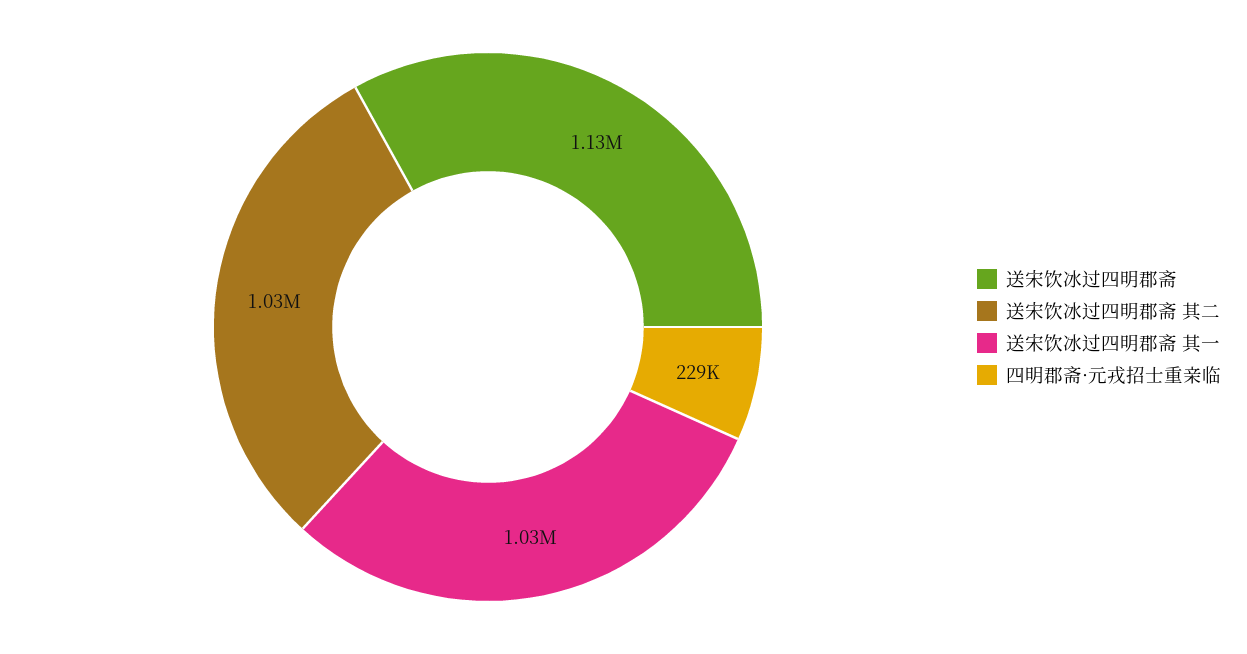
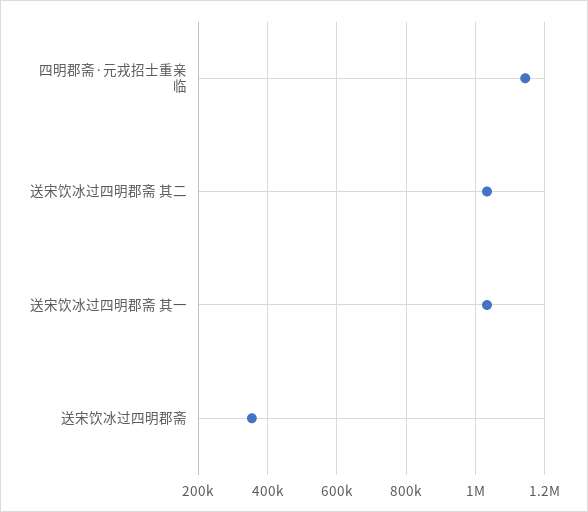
  {
-   "送宋饮冰过四明郡斋": 1130000,
+   "送宋饮冰过四明郡斋": 360000,
    "送宋饮冰过四明郡斋 其二": 1030000,
    "送宋饮冰过四明郡斋 其一": 1030000,
-   "四明郡斋·元戎招士重亲临": 229000
+   "四明郡斋·元戎招士重亲临": 1140000
  }

